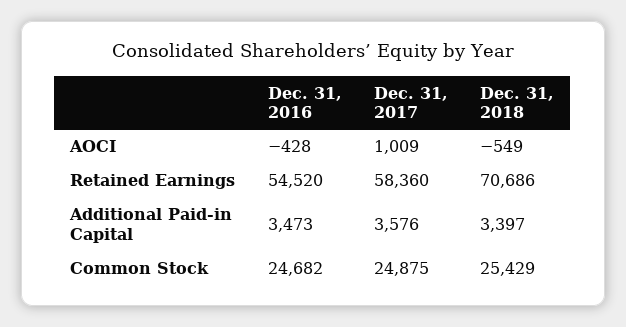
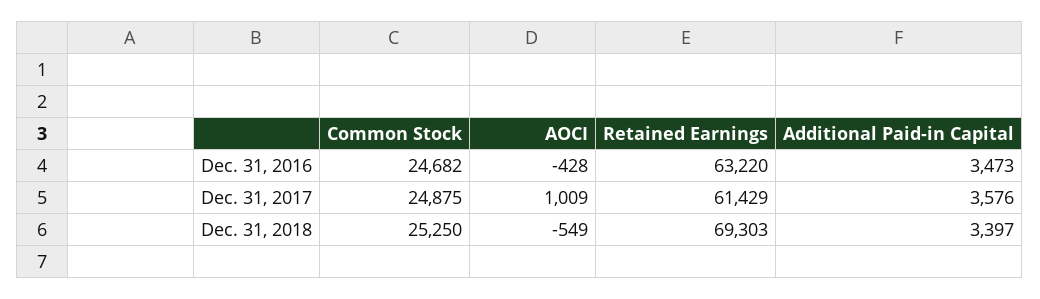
  {
    "Dec. 31, 2016": {
      "AOCI": -428,
-     "Retained Earnings": 54520,
+     "Retained Earnings": 63220,
      "Additional Paid-in Capital": 3473,
      "Common Stock": 24682
    },
    "Dec. 31, 2017": {
      "AOCI": 1009,
-     "Retained Earnings": 58360,
+     "Retained Earnings": 61429,
      "Additional Paid-in Capital": 3576,
      "Common Stock": 24875
    },
    "Dec. 31, 2018": {
      "AOCI": -549,
-     "Retained Earnings": 70686,
+     "Retained Earnings": 69303,
      "Additional Paid-in Capital": 3397,
-     "Common Stock": 25429
+     "Common Stock": 25250
    }
  }

